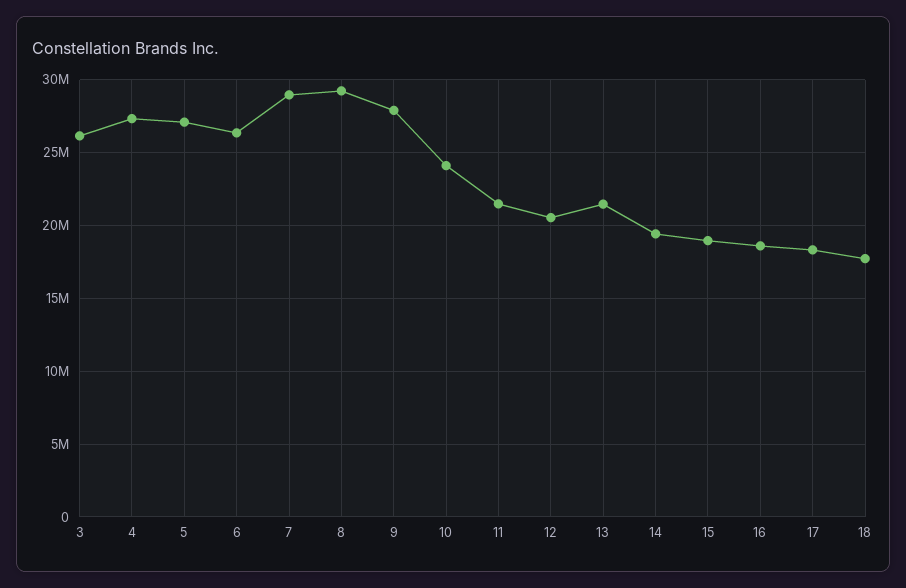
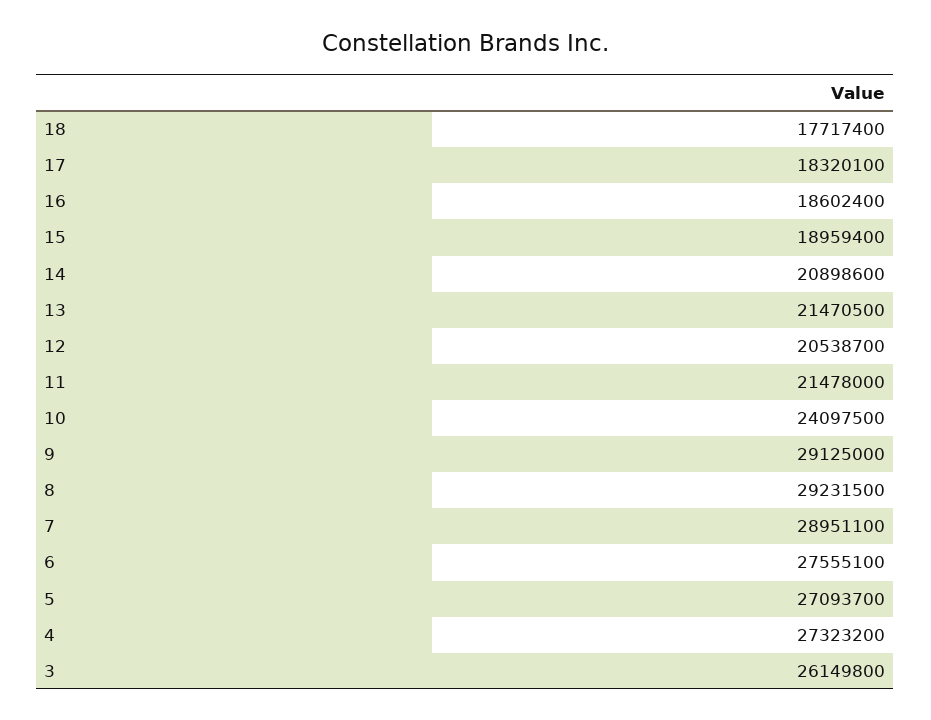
  {
    "3": 26149800,
    "4": 27323200,
    "5": 27093700,
-   "6": 26500000,
+   "6": 27555100,
    "7": 28951100,
    "8": 29231500,
-   "9": 28000000,
+   "9": 29125000,
    "10": 24097500,
    "11": 21478000,
    "12": 20538700,
    "13": 21470500,
-   "14": 19500000,
+   "14": 20898600,
    "15": 18959400,
    "16": 18602400,
    "17": 18320100,
    "18": 17717400
  }

